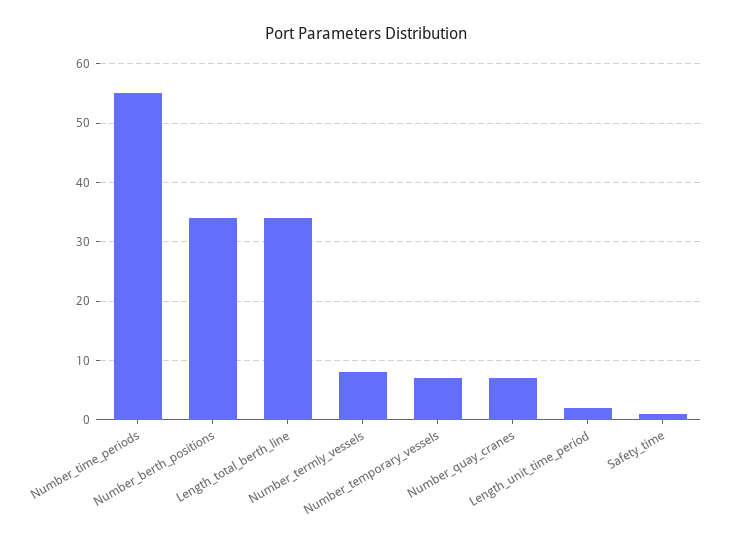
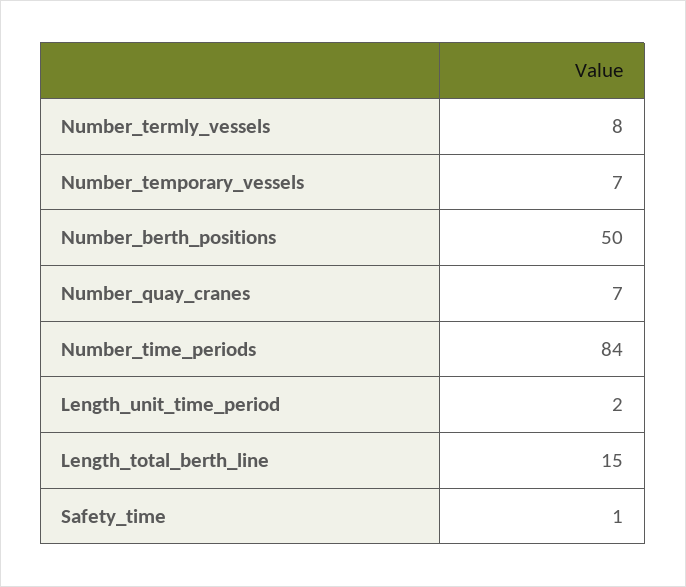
  {
-   "Number_time_periods": 55,
+   "Number_time_periods": 84,
-   "Number_berth_positions": 35,
+   "Number_berth_positions": 50,
-   "Length_total_berth_line": 35,
+   "Length_total_berth_line": 15,
    "Number_termly_vessels": 8,
    "Number_temporary_vessels": 7,
    "Number_quay_cranes": 7,
    "Length_unit_time_period": 2,
    "Safety_time": 1
  }

